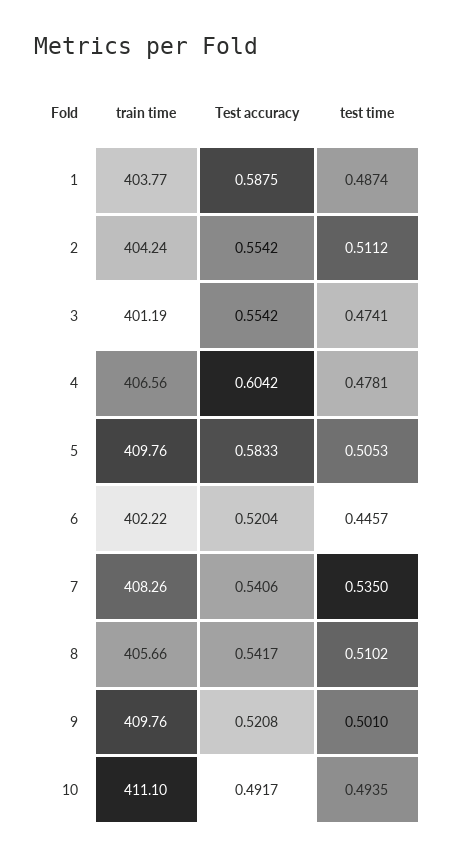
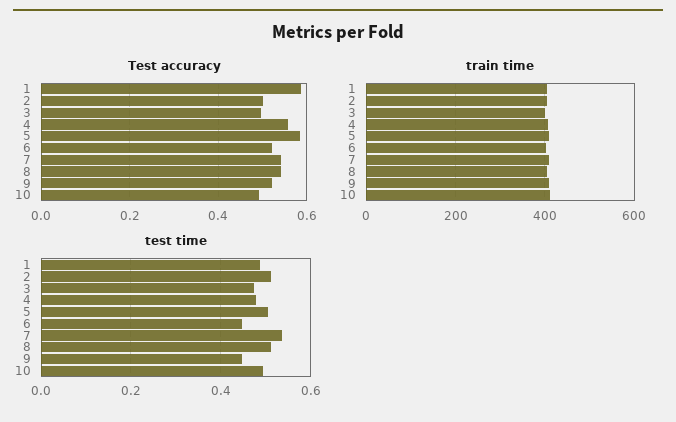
  {
    "train time": {
      "1": 403.77,
      "2": 404.24,
      "3": 401.19,
      "4": 406.56,
      "5": 409.76,
      "6": 402.22,
      "7": 408.26,
      "8": 405.66,
      "9": 409.76,
      "10": 411.1
    },
    "Test accuracy": {
      "1": 0.5875,
-     "2": 0.5542,
+     "2": 0.5,
-     "3": 0.5542,
+     "3": 0.5,
-     "4": 0.6042,
+     "4": 0.56,
      "5": 0.5833,
      "6": 0.5204,
      "7": 0.5406,
      "8": 0.5417,
      "9": 0.5208,
      "10": 0.4917
    },
    "test time": {
      "1": 0.4874,
      "2": 0.5112,
      "3": 0.4741,
      "4": 0.4781,
      "5": 0.5053,
      "6": 0.4457,
      "7": 0.535,
      "8": 0.5102,
-     "9": 0.501,
+     "9": 0.44,
      "10": 0.4935
    }
  }

